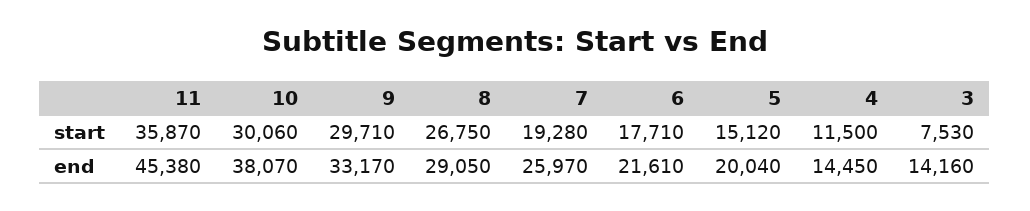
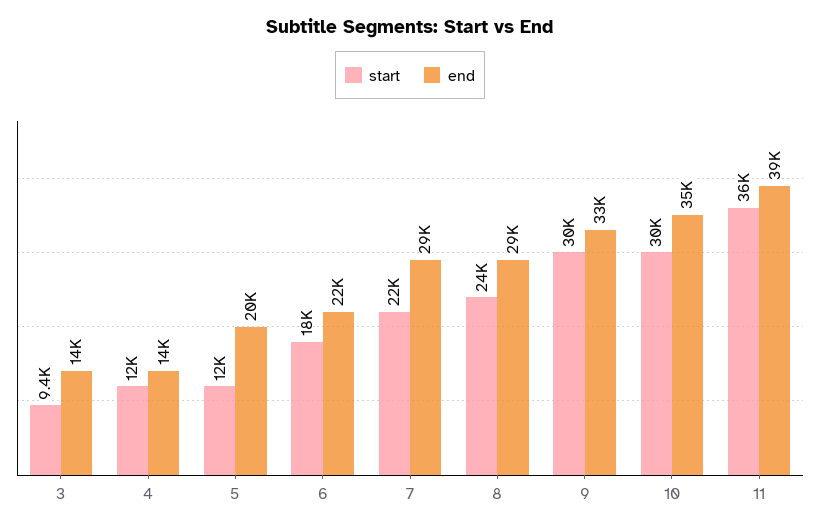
  {
    "start": {
      "11": 35870,
      "10": 30060,
      "9": 29710,
-     "8": 26750,
+     "8": 24000,
-     "7": 19280,
+     "7": 22000,
      "6": 17710,
-     "5": 15120,
+     "5": 12000,
      "4": 11500,
-     "3": 7530
+     "3": 9400
    },
    "end": {
-     "11": 45380,
+     "11": 39000,
-     "10": 38070,
+     "10": 35000,
      "9": 33170,
      "8": 29050,
-     "7": 25970,
+     "7": 29000,
      "6": 21610,
      "5": 20040,
      "4": 14450,
      "3": 14160
    }
  }

